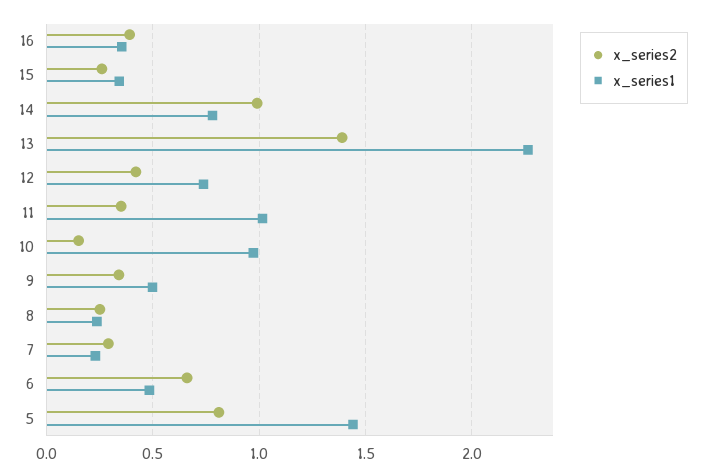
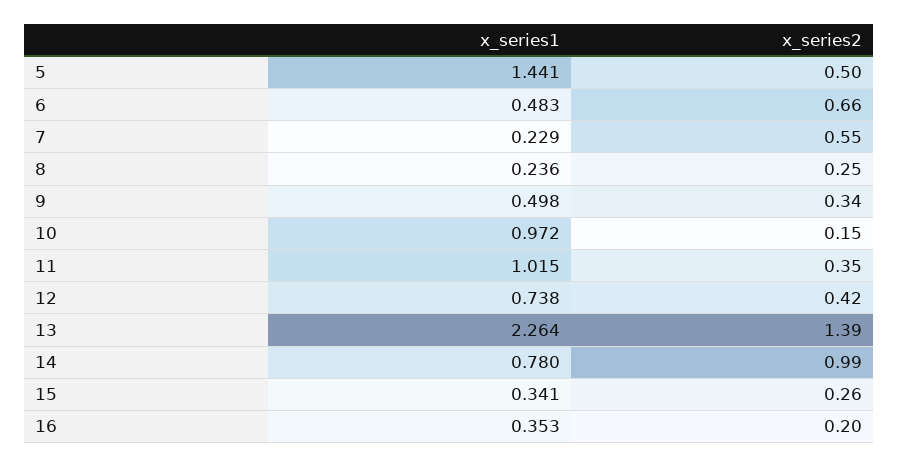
  {
    "x_series2": {
-     "16": 0.4,
+     "16": 0.2,
      "15": 0.26,
      "14": 0.99,
      "13": 1.39,
      "12": 0.42,
      "11": 0.35,
      "10": 0.15,
      "9": 0.34,
      "8": 0.25,
-     "7": 0.3,
+     "7": 0.55,
      "6": 0.66,
-     "5": 0.8
+     "5": 0.5
    },
    "x_series1": {
      "16": 0.353,
      "15": 0.341,
      "14": 0.78,
      "13": 2.264,
      "12": 0.738,
      "11": 1.015,
      "10": 0.972,
      "9": 0.498,
      "8": 0.236,
      "7": 0.229,
      "6": 0.483,
      "5": 1.441
    }
  }

